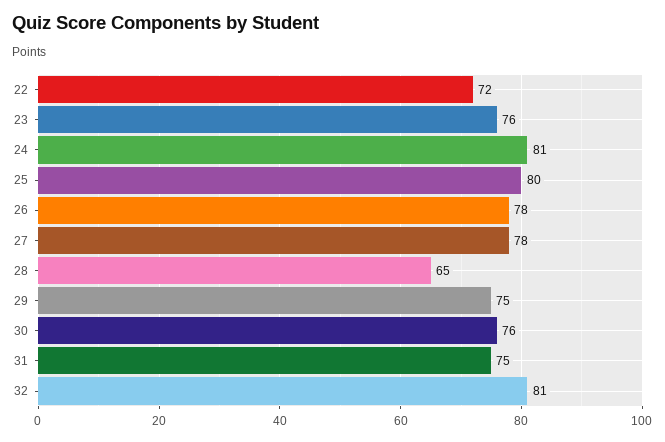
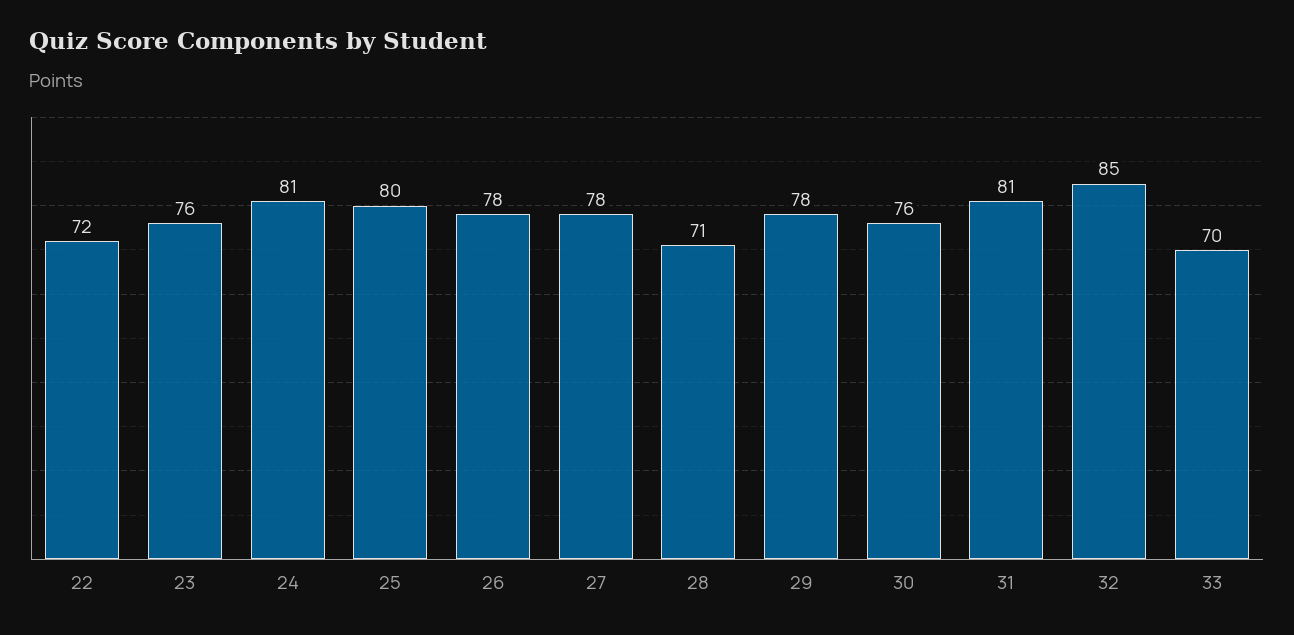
  {
    "22": 72,
    "23": 76,
    "24": 81,
    "25": 80,
    "26": 78,
    "27": 78,
-   "28": 65,
+   "28": 71,
-   "29": 75,
+   "29": 78,
    "30": 76,
-   "31": 75,
+   "31": 81,
-   "32": 81
+   "32": 85,
+   "33": 70
  }

